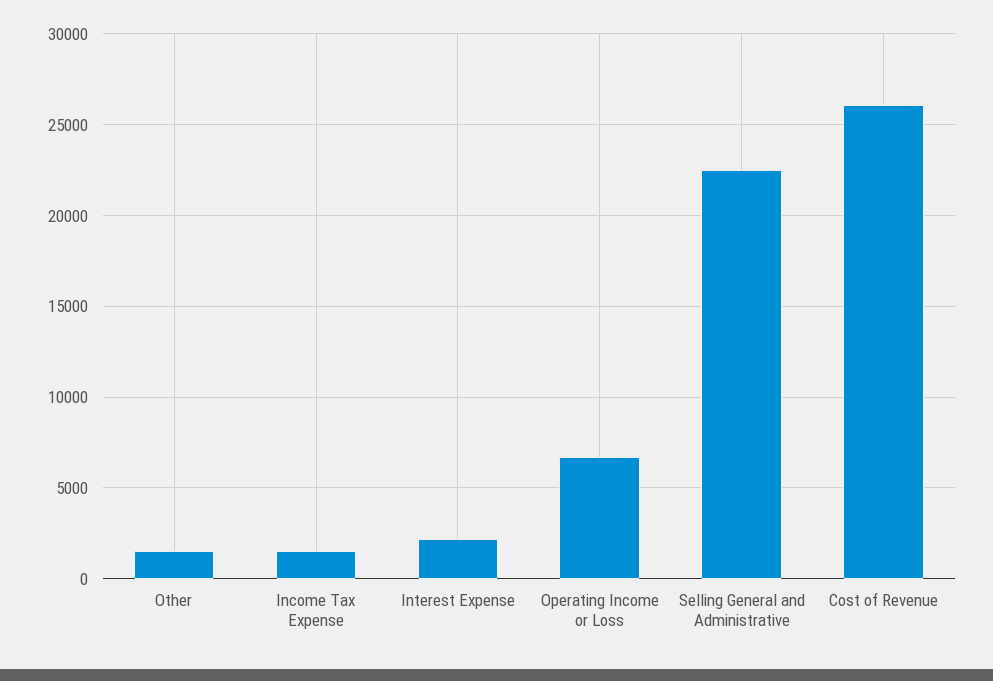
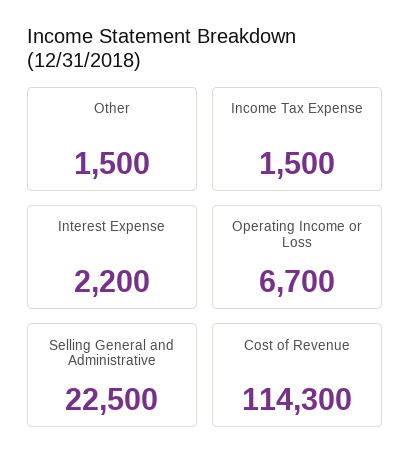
  {
    "Other": 1500,
    "Income Tax Expense": 1500,
    "Interest Expense": 2200,
    "Operating Income or Loss": 6700,
    "Selling General and Administrative": 22500,
-   "Cost of Revenue": 26000
+   "Cost of Revenue": 114300
  }

